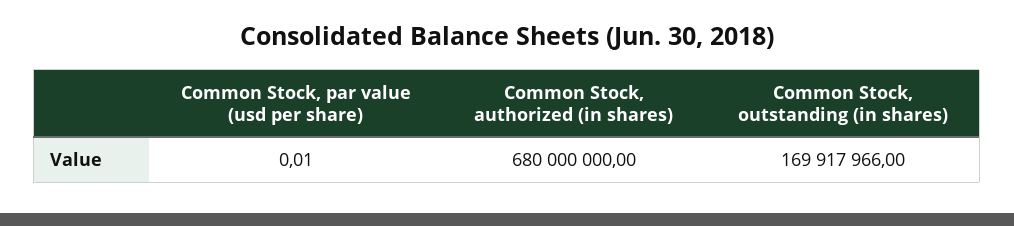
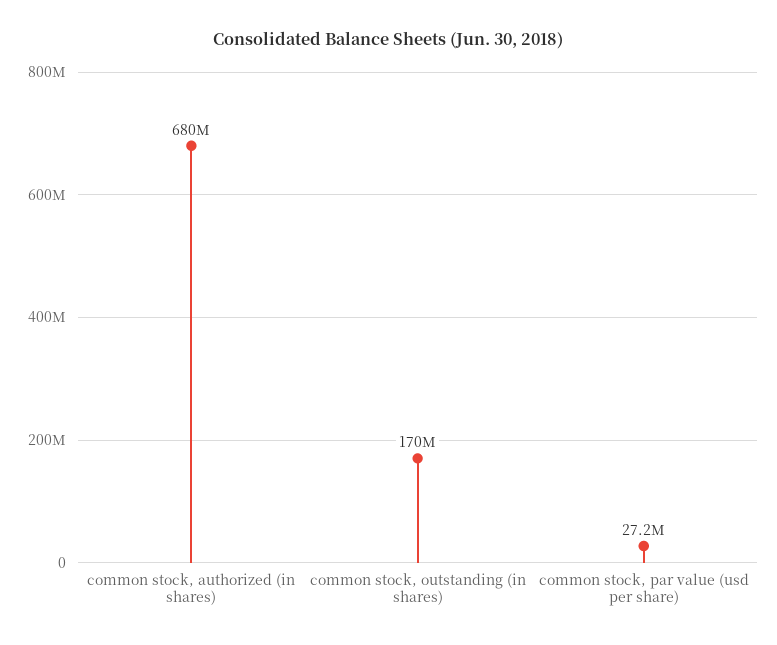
  {
-   "Common Stock, par value (usd per share)": 0.01,
+   "Common Stock, par value (usd per share)": 27200000,
    "Common Stock, authorized (in shares)": 680000000,
    "Common Stock, outstanding (in shares)": 169917966
  }

